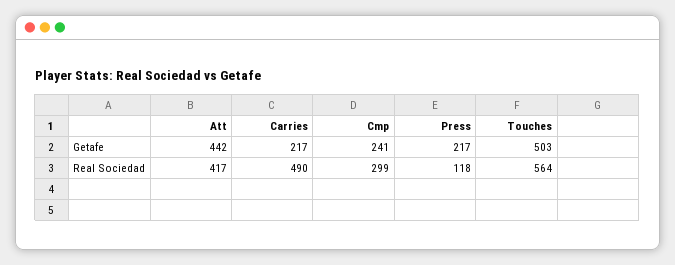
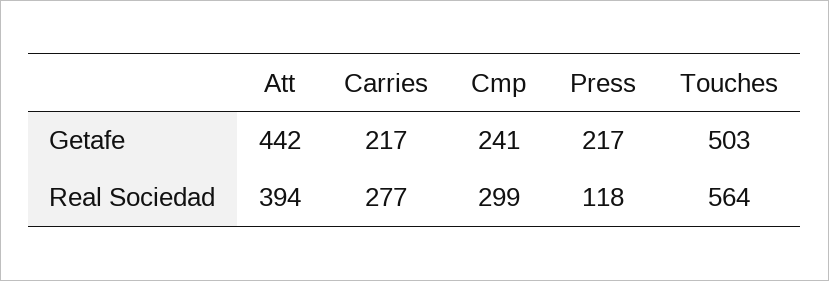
  {
    "Att": {
      "Getafe": 442,
-     "Real Sociedad": 417
+     "Real Sociedad": 394
    },
    "Carries": {
      "Getafe": 217,
-     "Real Sociedad": 490
+     "Real Sociedad": 277
    },
    "Cmp": {
      "Getafe": 241,
      "Real Sociedad": 299
    },
    "Press": {
      "Getafe": 217,
      "Real Sociedad": 118
    },
    "Touches": {
      "Getafe": 503,
      "Real Sociedad": 564
    }
  }

